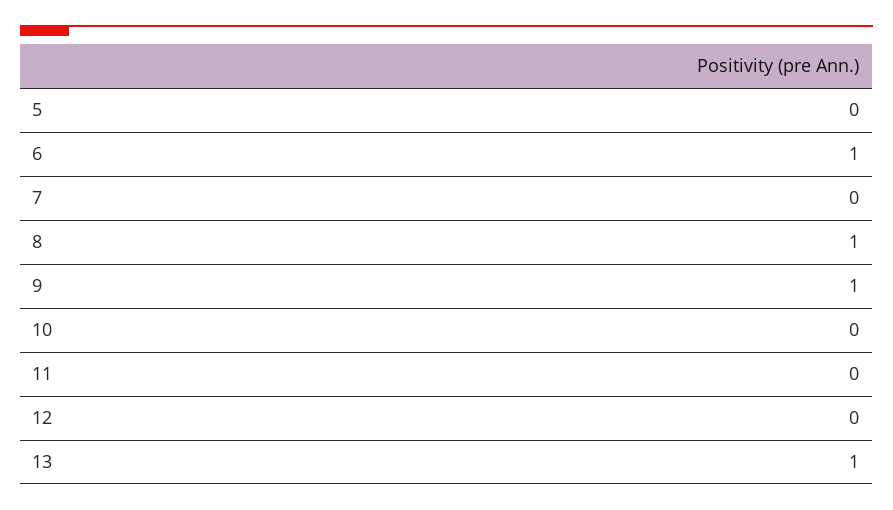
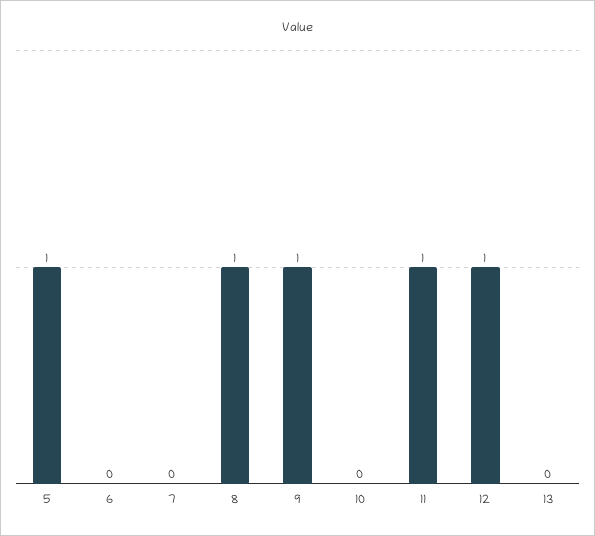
  {
-   "5": 0,
+   "5": 1,
-   "6": 1,
+   "6": 0,
    "7": 0,
    "8": 1,
    "9": 1,
    "10": 0,
-   "11": 0,
+   "11": 1,
-   "12": 0,
+   "12": 1,
-   "13": 1
+   "13": 0
  }

